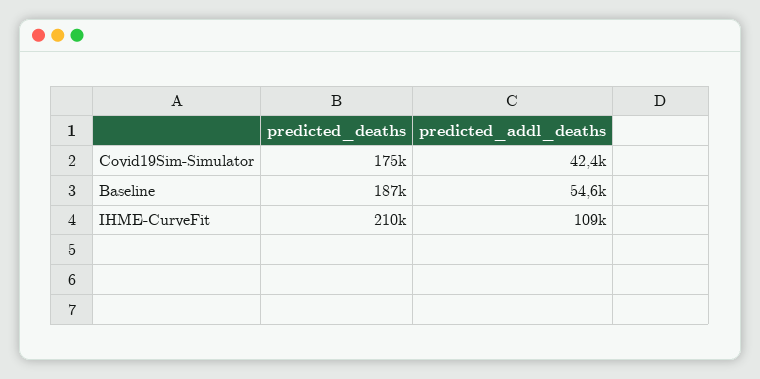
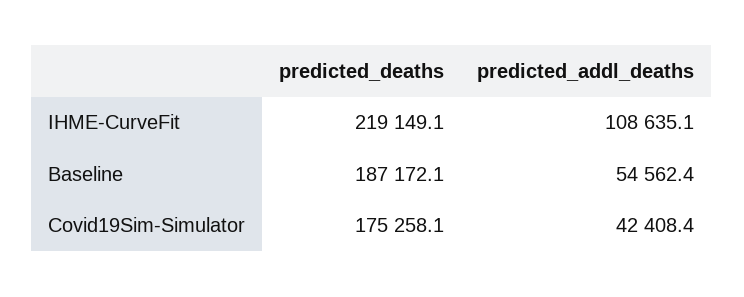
  {
    "predicted_deaths": {
      "Covid19Sim-Simulator": 175258.1,
      "Baseline": 187172.1,
-     "IHME-CurveFit": 210000
+     "IHME-CurveFit": 219149.1
    },
    "predicted_addl_deaths": {
      "Covid19Sim-Simulator": 42408.4,
      "Baseline": 54562.4,
      "IHME-CurveFit": 108635.1
    }
  }

